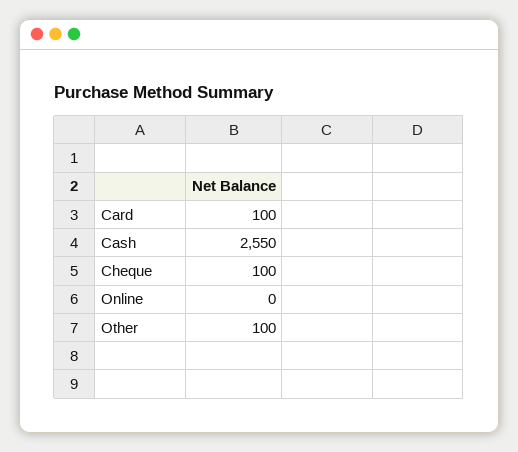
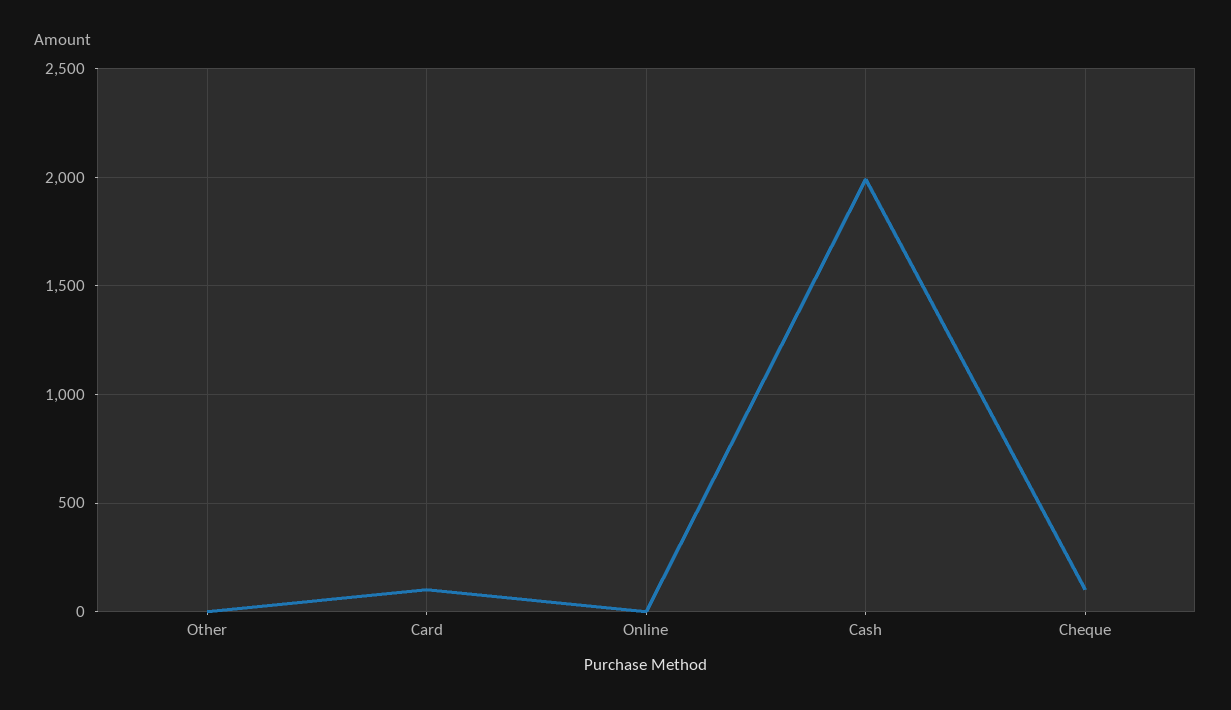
  {
    "Card": 100,
-   "Cash": 2550,
+   "Cash": 2000,
    "Cheque": 100,
    "Online": 0,
-   "Other": 100
+   "Other": 0
  }

